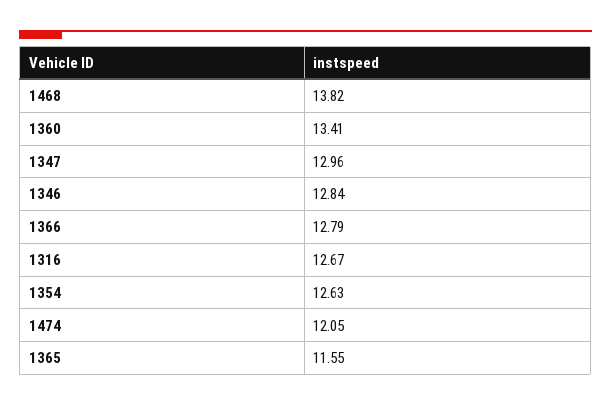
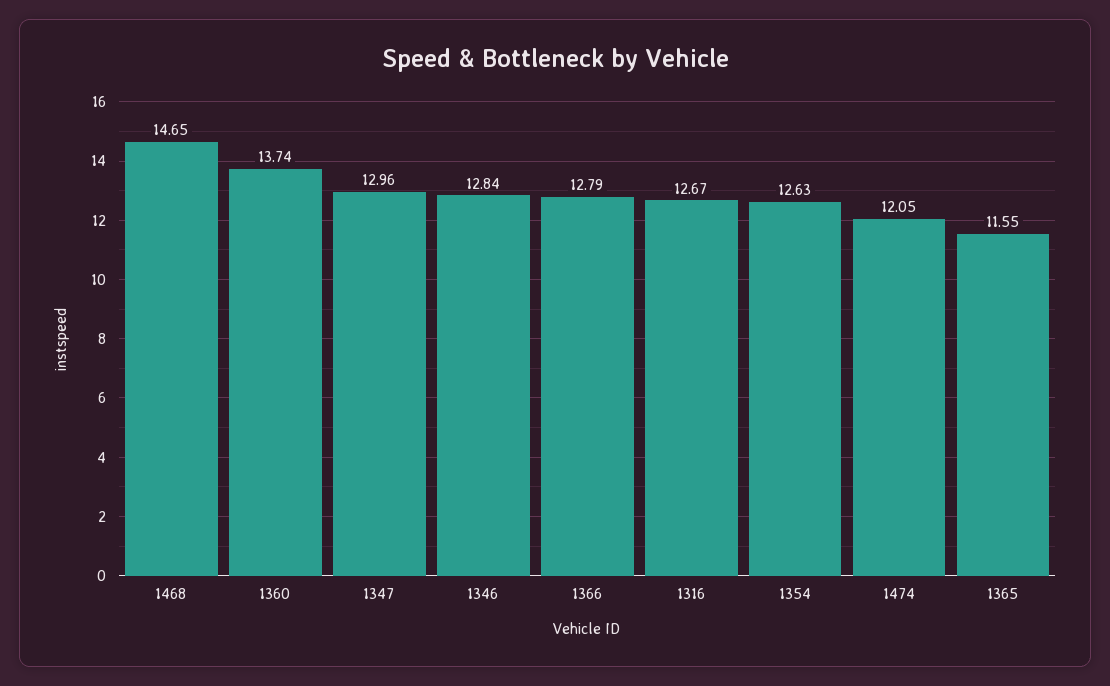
  {
-   "1468": 13.82,
+   "1468": 14.65,
-   "1360": 13.41,
+   "1360": 13.74,
    "1347": 12.96,
    "1346": 12.84,
    "1366": 12.79,
    "1316": 12.67,
    "1354": 12.63,
    "1474": 12.05,
    "1365": 11.55
  }

